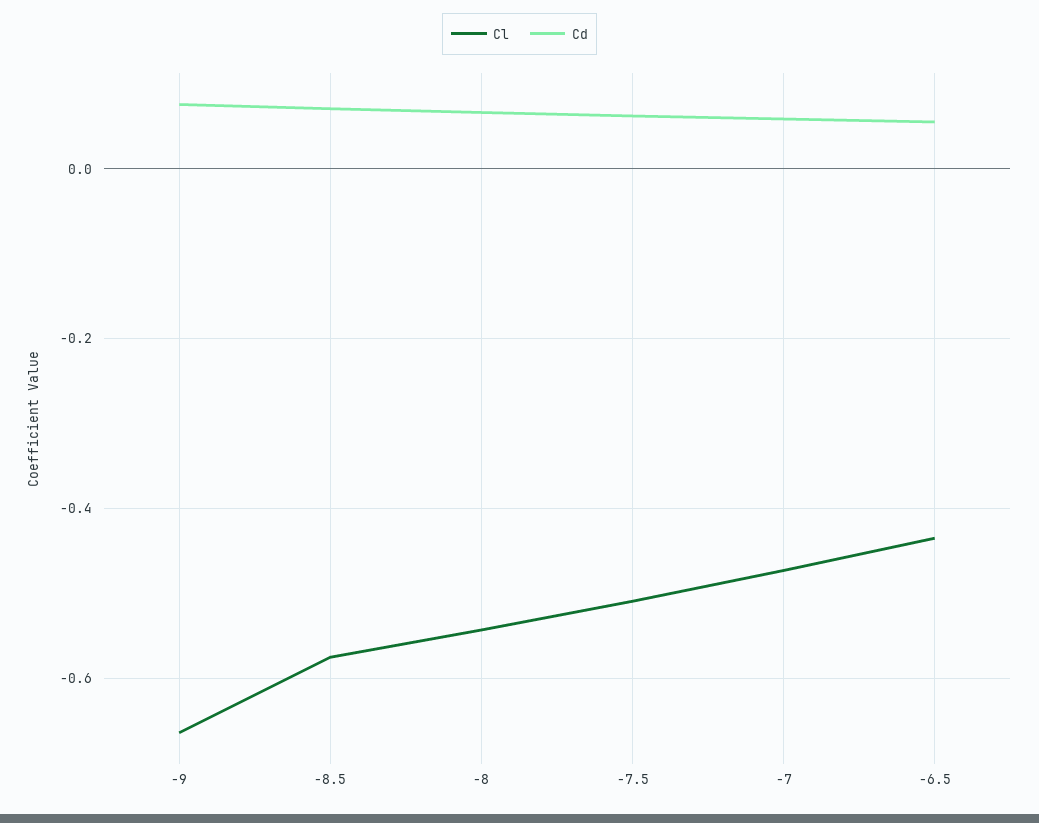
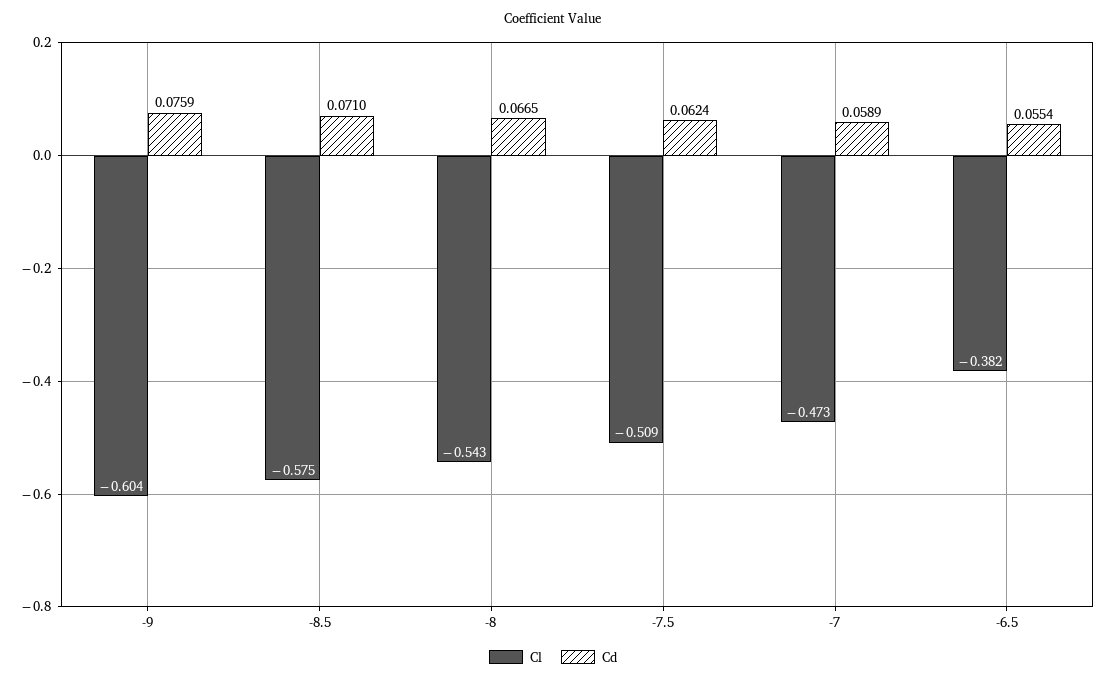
  {
    "Cl": {
-     "-9": -0.66,
+     "-9": -0.604,
      "-8.5": -0.575,
      "-8": -0.543,
      "-7.5": -0.509,
      "-7": -0.473,
-     "-6.5": -0.44
+     "-6.5": -0.382
    },
    "Cd": {
      "-9": 0.0759,
      "-8.5": 0.071,
      "-8": 0.0665,
      "-7.5": 0.0624,
      "-7": 0.0589,
      "-6.5": 0.0554
    }
  }

